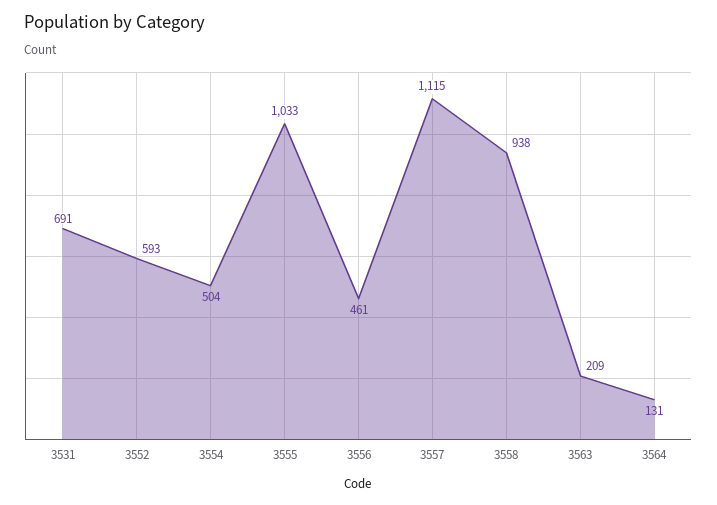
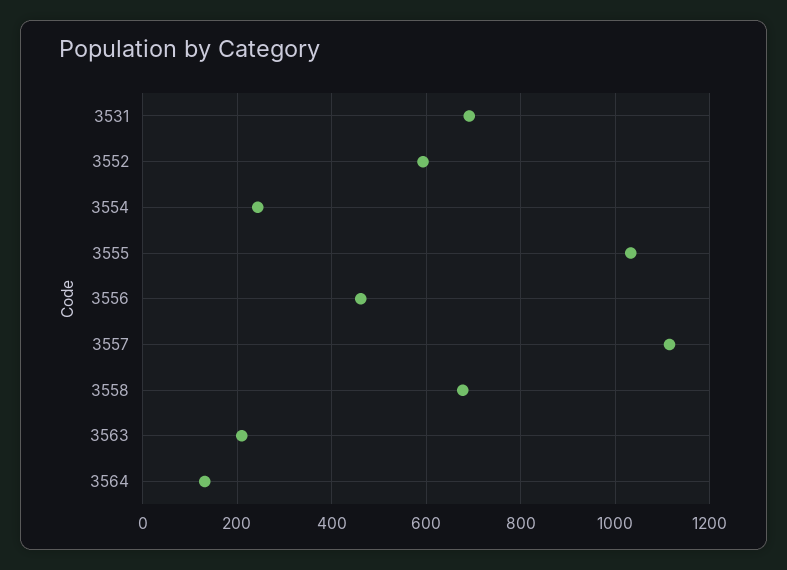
  {
    "3531": 691,
    "3552": 593,
-   "3554": 504,
+   "3554": 240,
    "3555": 1033,
    "3556": 461,
    "3557": 1115,
-   "3558": 938,
+   "3558": 680,
    "3563": 209,
    "3564": 131
  }

